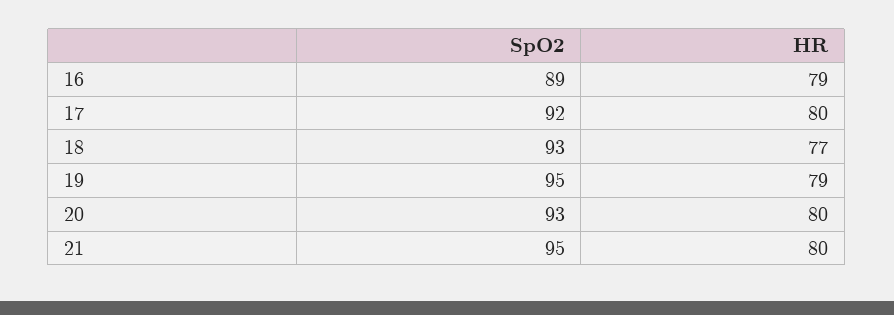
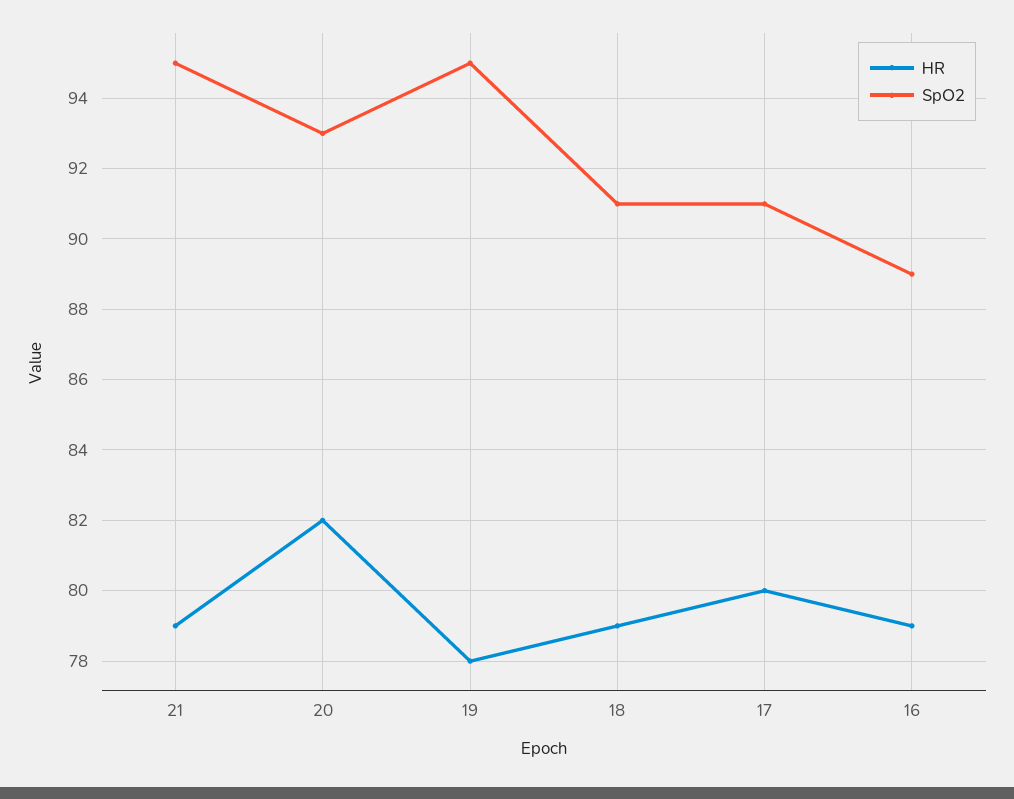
  {
    "SpO2": {
      "16": 89,
-     "17": 92,
+     "17": 91,
-     "18": 93,
+     "18": 91,
      "19": 95,
      "20": 93,
      "21": 95
    },
    "HR": {
      "16": 79,
      "17": 80,
-     "18": 77,
+     "18": 79,
-     "19": 79,
+     "19": 78,
-     "20": 80,
+     "20": 82,
-     "21": 80
+     "21": 79
    }
  }

